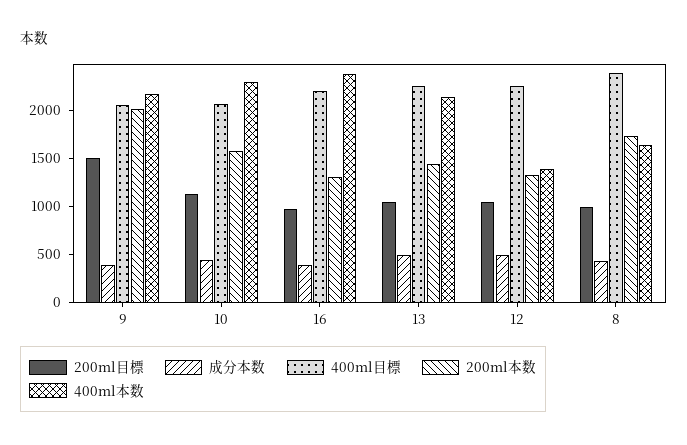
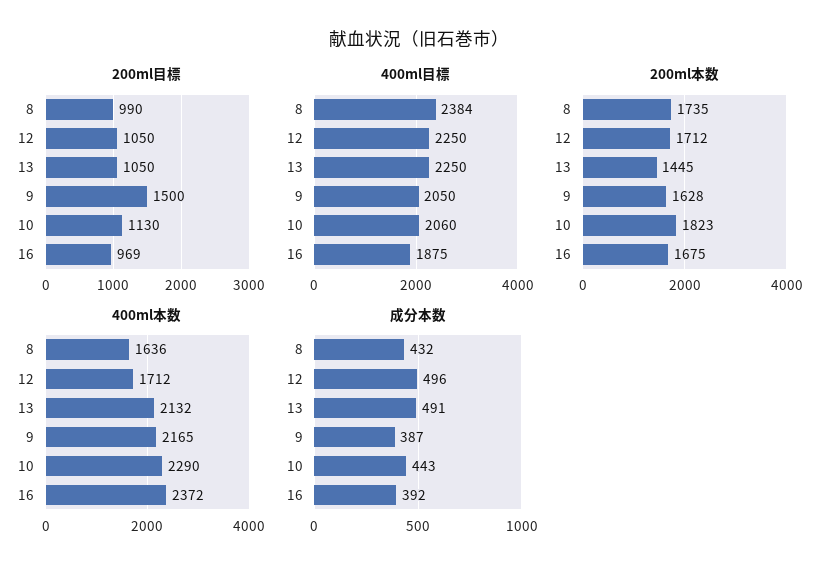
  {
    "200ml目標": {
      "9": 1500,
      "10": 1130,
      "16": 969,
      "13": 1050,
      "12": 1050,
      "8": 990
    },
    "成分本数": {
      "9": 387,
      "10": 443,
      "16": 392,
      "13": 491,
      "12": 496,
      "8": 432
    },
    "400ml目標": {
      "9": 2050,
      "10": 2060,
-     "16": 2200,
+     "16": 1875,
      "13": 2250,
      "12": 2250,
      "8": 2384
    },
    "200ml本数": {
-     "9": 2000,
+     "9": 1628,
-     "10": 1600,
+     "10": 1823,
-     "16": 1300,
+     "16": 1675,
      "13": 1445,
-     "12": 1300,
+     "12": 1712,
      "8": 1735
    },
    "400ml本数": {
      "9": 2165,
      "10": 2290,
      "16": 2372,
      "13": 2132,
-     "12": 1400,
+     "12": 1712,
      "8": 1636
    }
  }

